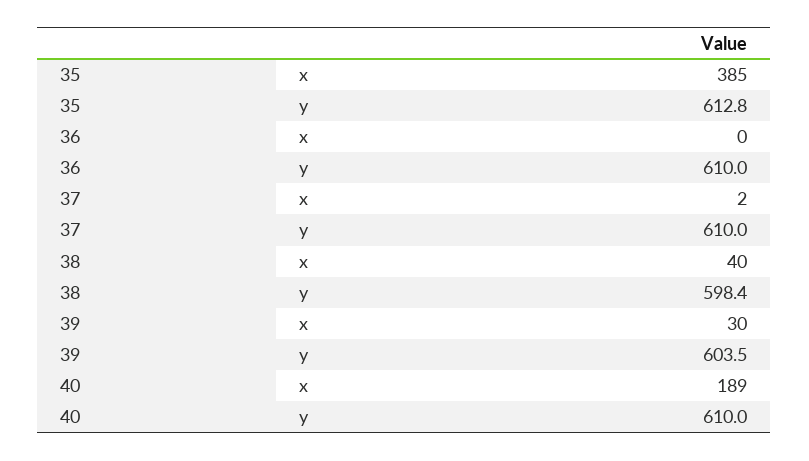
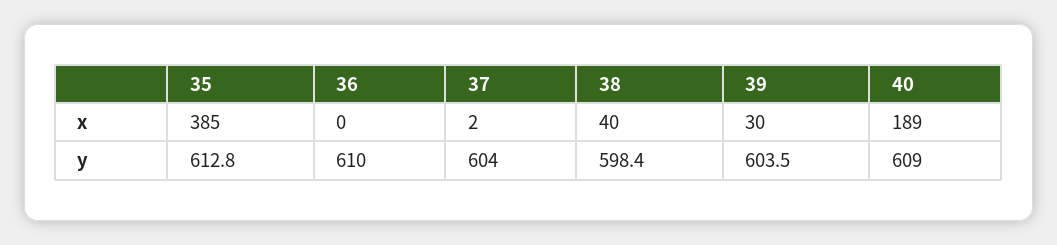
  {
    "35": {
      "x": 385,
      "y": 612.8
    },
    "36": {
      "x": 0,
      "y": 610
    },
    "37": {
      "x": 2,
-     "y": 610
+     "y": 604
    },
    "38": {
      "x": 40,
      "y": 598.4
    },
    "39": {
      "x": 30,
      "y": 603.5
    },
    "40": {
      "x": 189,
-     "y": 610
+     "y": 609
    }
  }

